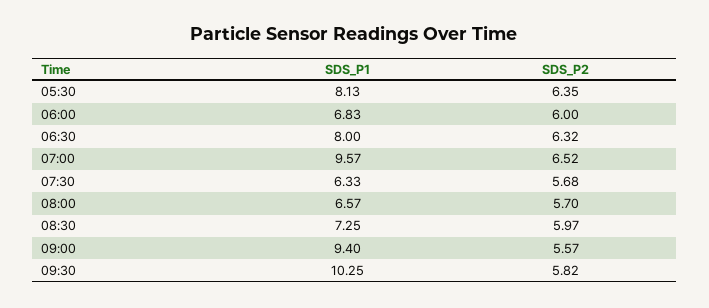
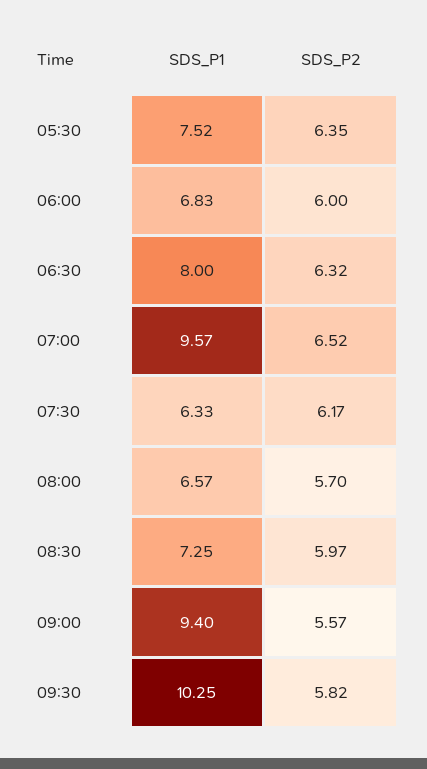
  {
    "SDS_P1": {
-     "05:30": 8.13,
+     "05:30": 7.52,
      "06:00": 6.83,
      "06:30": 8,
      "07:00": 9.57,
      "07:30": 6.33,
      "08:00": 6.57,
      "08:30": 7.25,
      "09:00": 9.4,
      "09:30": 10.25
    },
    "SDS_P2": {
      "05:30": 6.35,
      "06:00": 6,
      "06:30": 6.32,
      "07:00": 6.52,
-     "07:30": 5.68,
+     "07:30": 6.17,
      "08:00": 5.7,
      "08:30": 5.97,
      "09:00": 5.57,
      "09:30": 5.82
    }
  }

